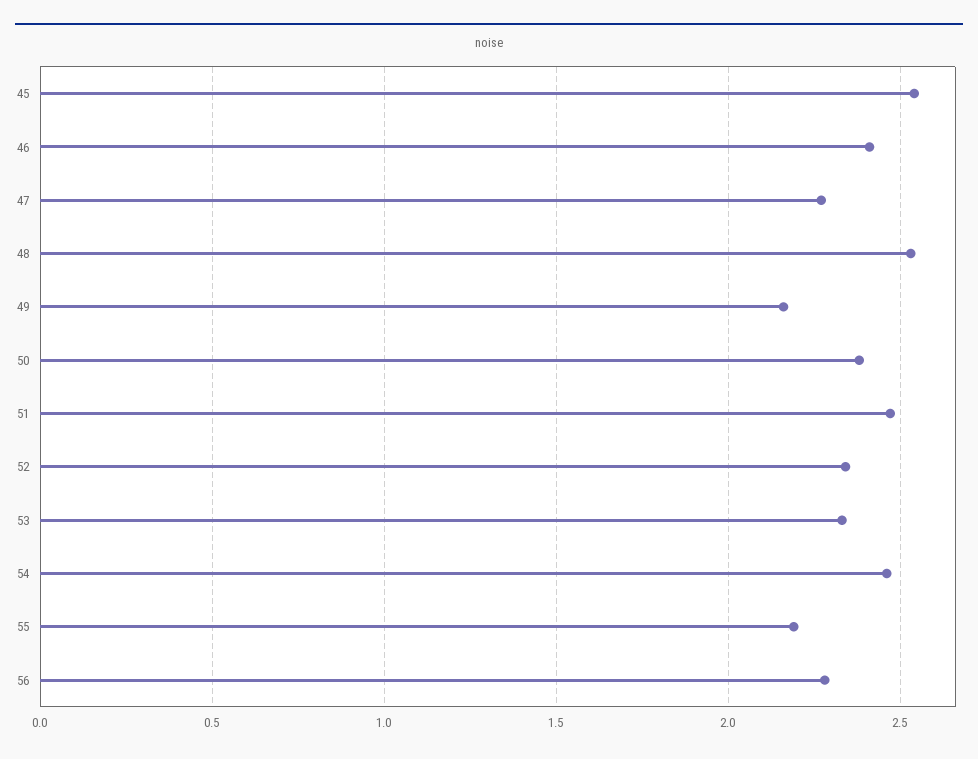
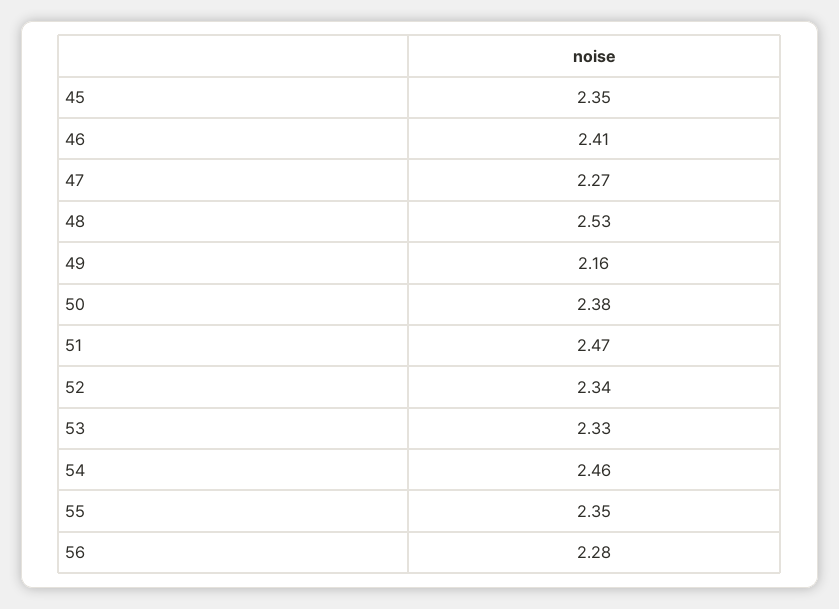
  {
-   "45": 2.55,
+   "45": 2.35,
    "46": 2.41,
    "47": 2.27,
    "48": 2.53,
    "49": 2.16,
    "50": 2.38,
    "51": 2.47,
    "52": 2.34,
    "53": 2.33,
    "54": 2.46,
-   "55": 2.2,
+   "55": 2.35,
    "56": 2.28
  }

